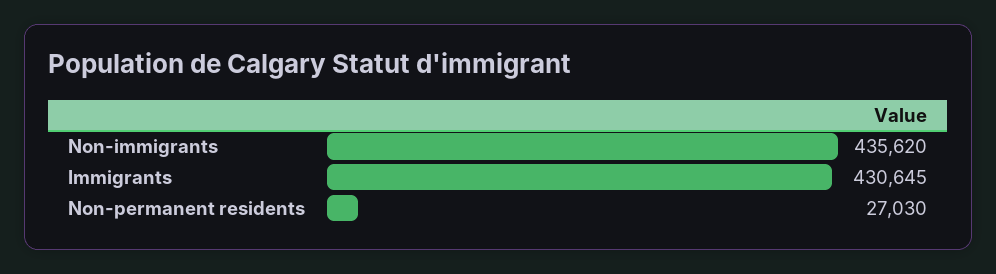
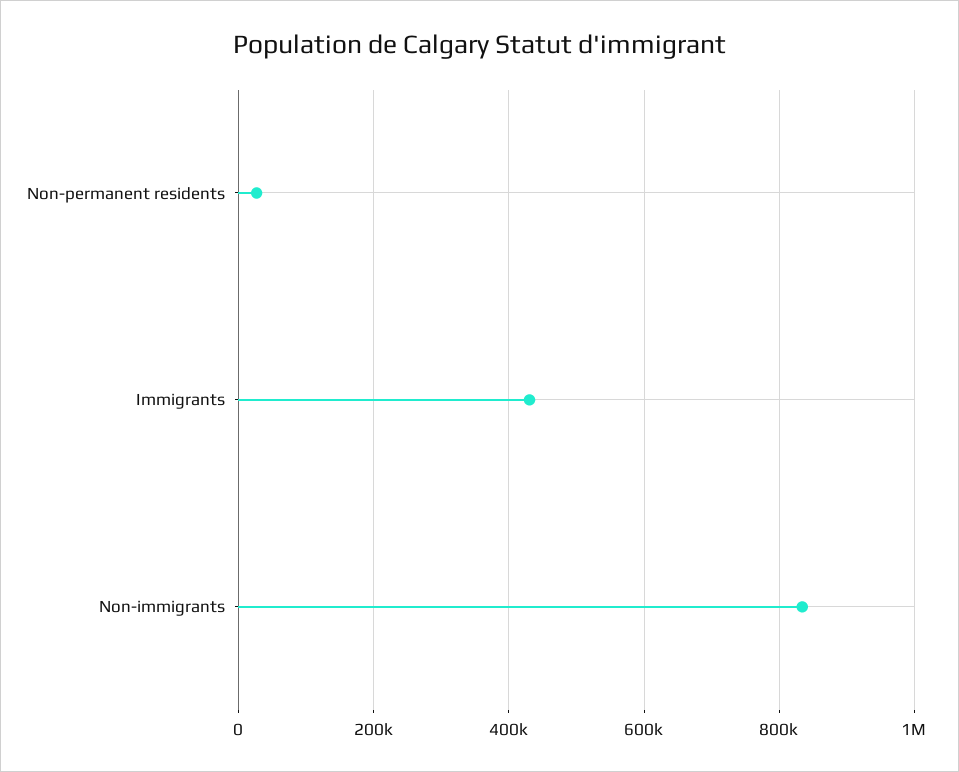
  {
-   "Non-immigrants": 435620,
+   "Non-immigrants": 840000,
    "Immigrants": 430645,
    "Non-permanent residents": 27030
  }

